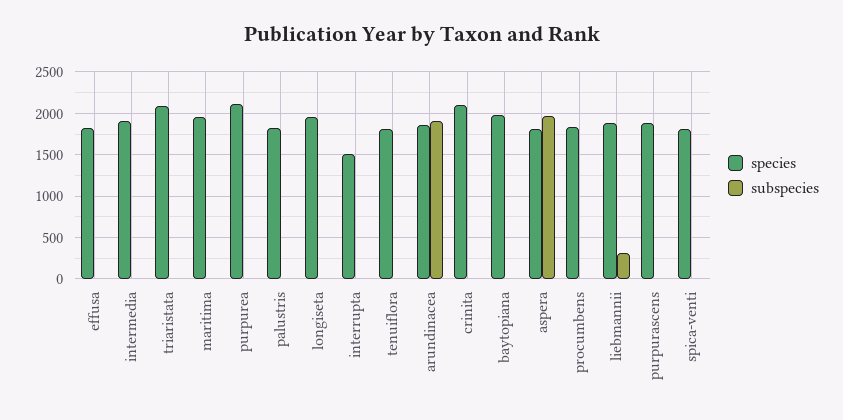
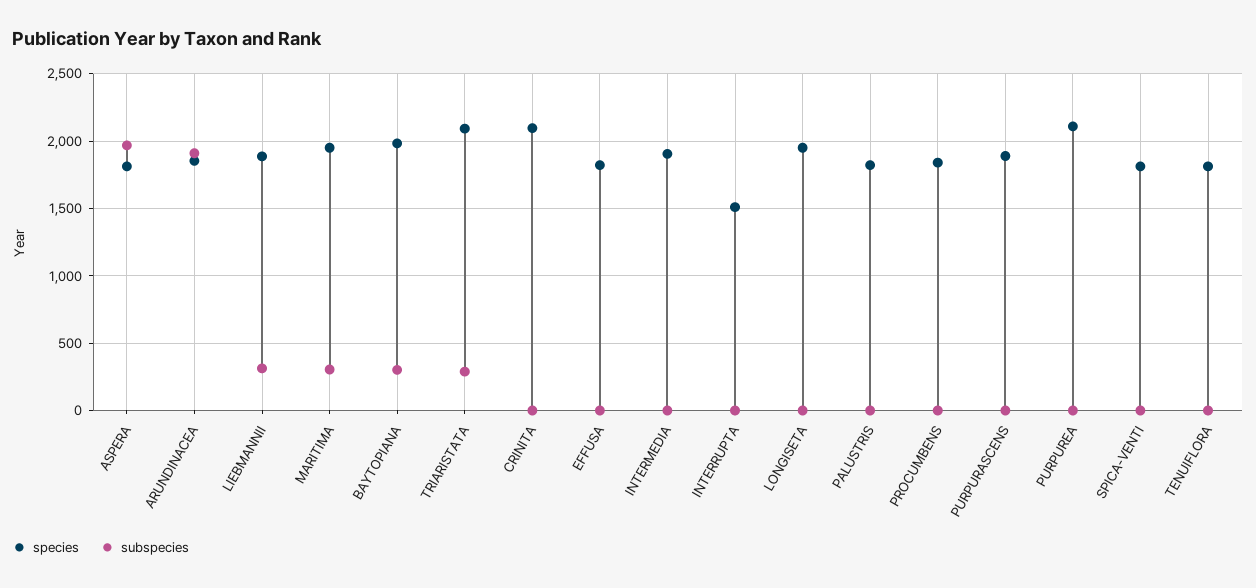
  {
    "species": {
      "effusa": 1800,
      "intermedia": 1900,
      "triaristata": 2100,
      "maritima": 1950,
      "purpurea": 2100,
      "palustris": 1800,
      "longiseta": 1950,
      "interrupta": 1500,
      "tenuiflora": 1800,
      "arundinacea": 1850,
      "crinita": 2100,
      "baytopiana": 2000,
      "aspera": 1800,
      "procumbens": 1850,
      "liebmannii": 1900,
      "purpurascens": 1900,
      "spica-venti": 1800
    },
    "subspecies": {
      "effusa": 0,
      "intermedia": 0,
-     "triaristata": 0,
+     "triaristata": 300,
-     "maritima": 0,
+     "maritima": 300,
      "purpurea": 0,
      "palustris": 0,
      "longiseta": 0,
      "interrupta": 0,
      "tenuiflora": 0,
      "arundinacea": 1900,
      "crinita": 0,
-     "baytopiana": 0,
+     "baytopiana": 300,
      "aspera": 1950,
      "procumbens": 0,
      "liebmannii": 300,
      "purpurascens": 0,
      "spica-venti": 0
    }
  }

